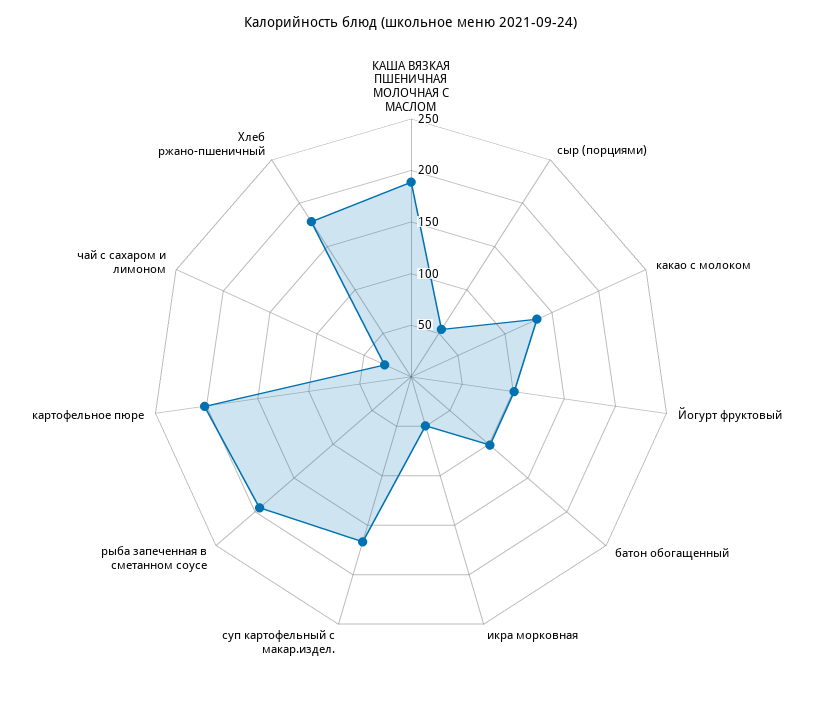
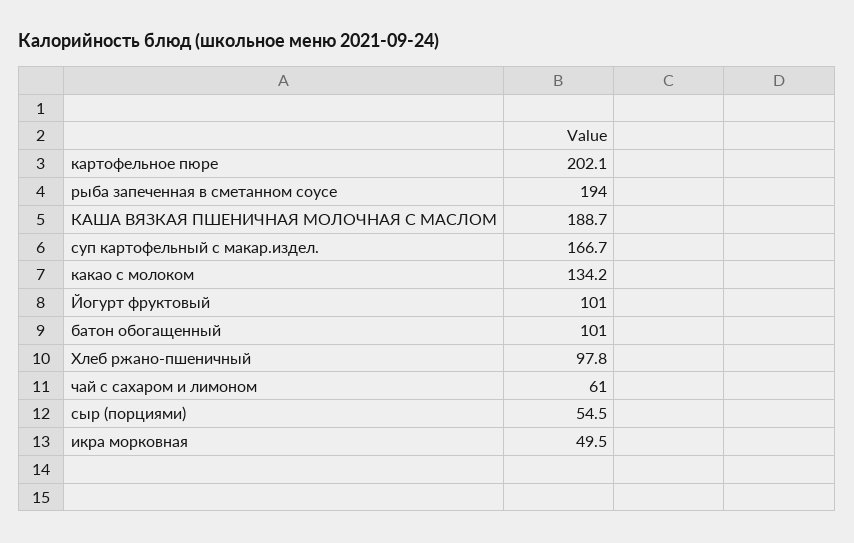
  {
    "КАША ВЯЗКАЯ ПШЕНИЧНАЯ МОЛОЧНАЯ С МАСЛОМ": 188.7,
    "сыр (порциями)": 54.5,
    "какао с молоком": 134.2,
    "Йогурт фруктовый": 101,
    "батон обогащенный": 101,
    "икра морковная": 49.5,
    "суп картофельный с макар.издел.": 166.7,
    "рыба запеченная в сметанном соусе": 194,
    "картофельное пюре": 202.1,
-   "чай с сахаром и лимоном": 30,
+   "чай с сахаром и лимоном": 61,
-   "Хлеб ржано-пшеничный": 180
+   "Хлеб ржано-пшеничный": 97.8
  }

